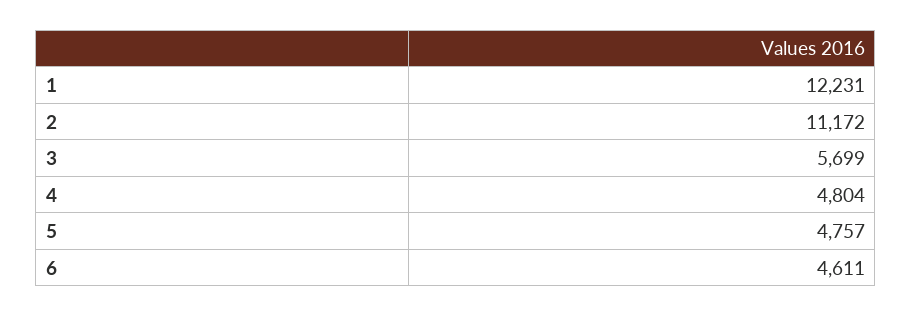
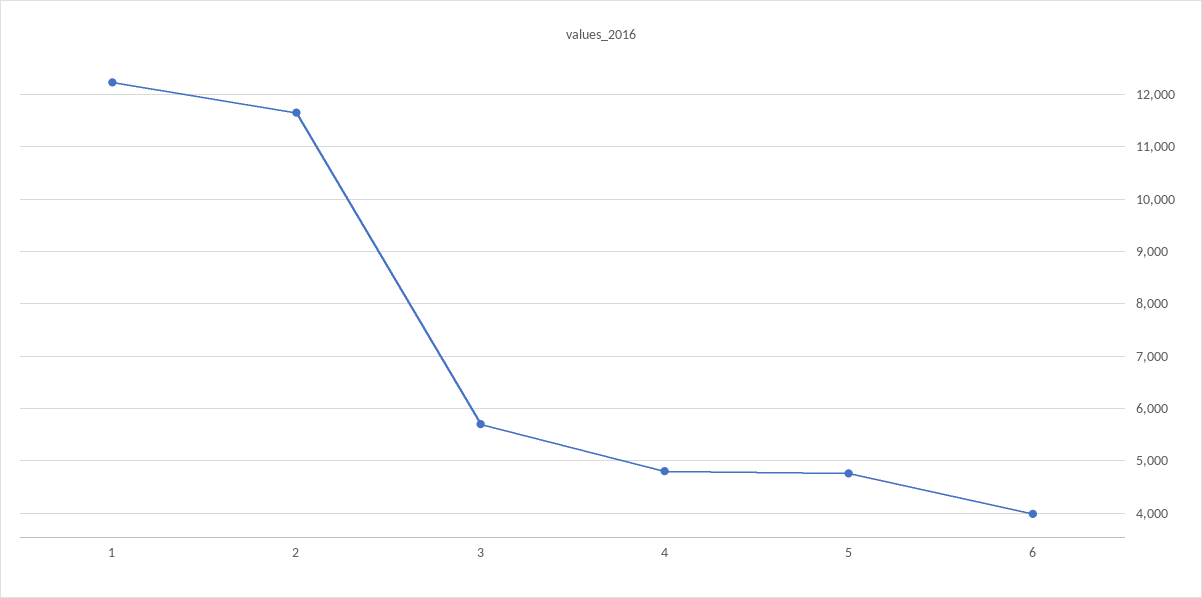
  {
    "1": 12231,
-   "2": 11172,
+   "2": 11600,
    "3": 5699,
    "4": 4804,
    "5": 4757,
-   "6": 4611
+   "6": 4000
  }

